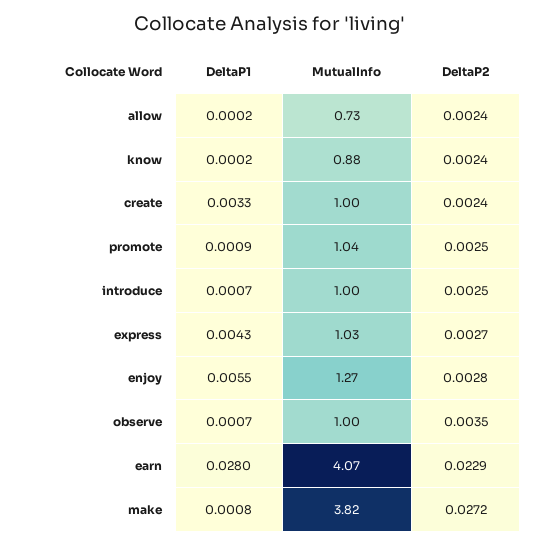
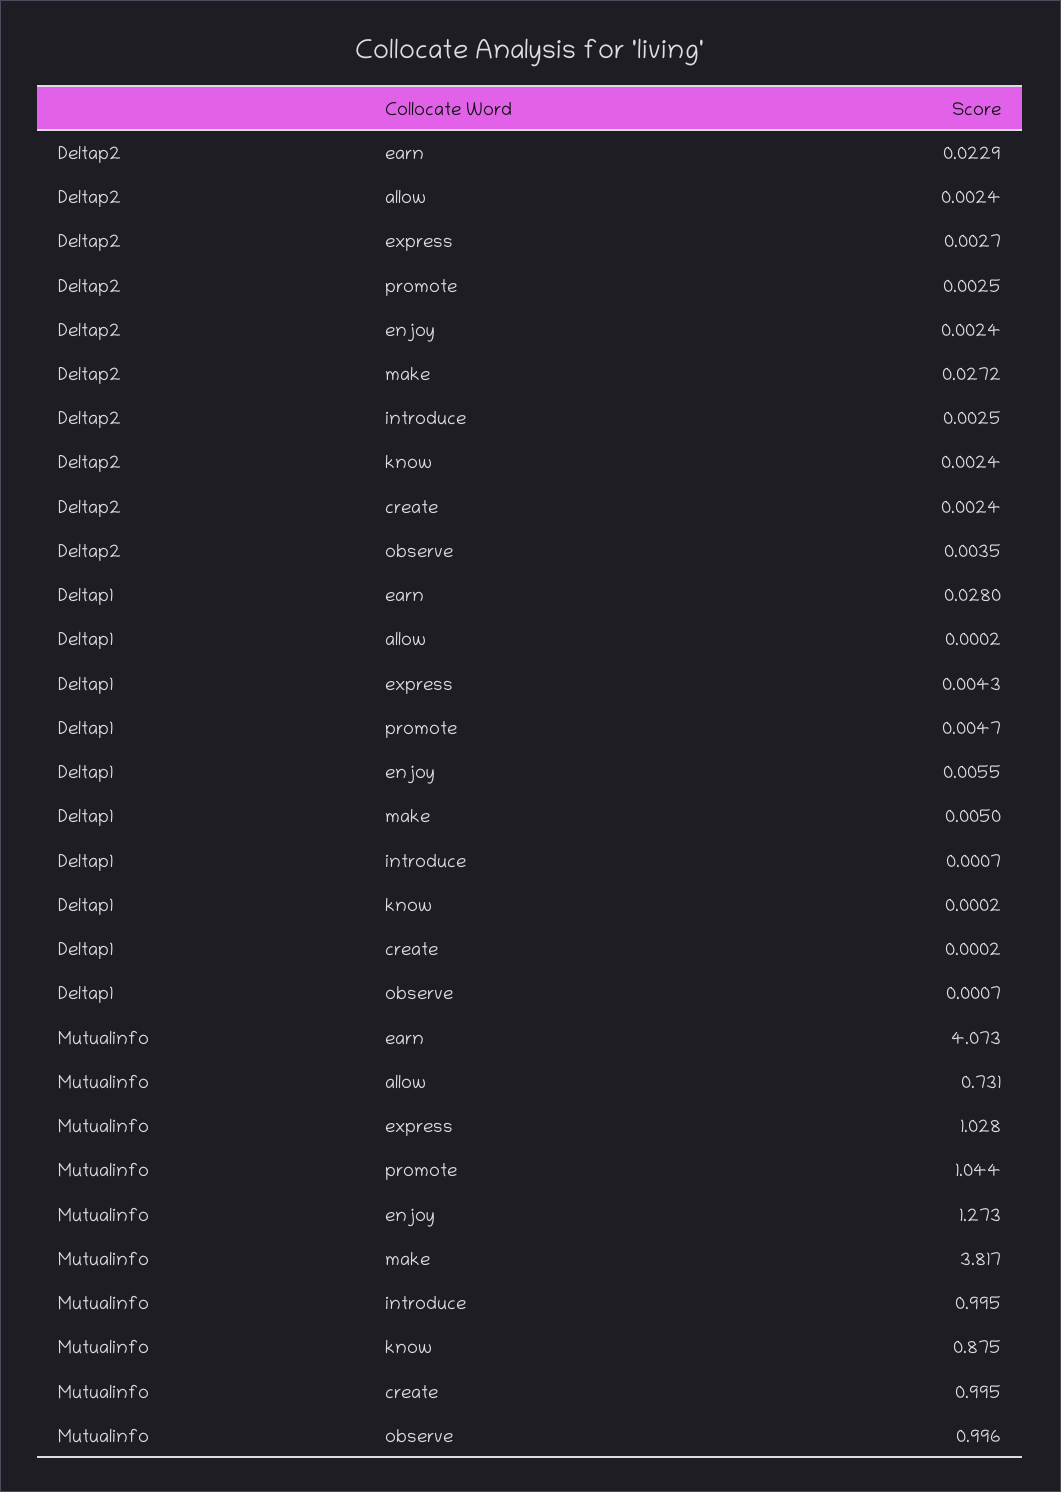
  {
    "DeltaP1": {
      "allow": 0.0002,
      "know": 0.0002,
-     "create": 0.0033,
+     "create": 0.0002,
-     "promote": 0.0009,
+     "promote": 0.0047,
      "introduce": 0.0007,
      "express": 0.0043,
      "enjoy": 0.0055,
      "observe": 0.0007,
      "earn": 0.028,
-     "make": 0.0008
+     "make": 0.005
    },
    "MutualInfo": {
      "allow": 0.731,
      "know": 0.875,
      "create": 0.995,
      "promote": 1.044,
      "introduce": 0.995,
      "express": 1.028,
      "enjoy": 1.273,
      "observe": 0.996,
      "earn": 4.073,
      "make": 3.817
    },
    "DeltaP2": {
      "allow": 0.0024,
      "know": 0.0024,
      "create": 0.0024,
      "promote": 0.0025,
      "introduce": 0.0025,
      "express": 0.0027,
-     "enjoy": 0.0028,
+     "enjoy": 0.0024,
      "observe": 0.0035,
      "earn": 0.0229,
      "make": 0.0272
    }
  }

